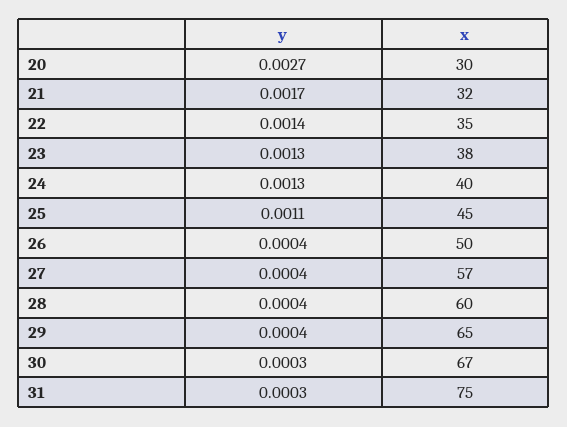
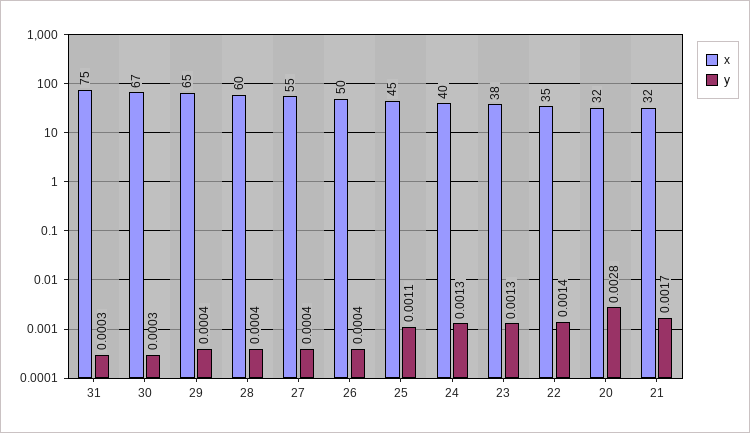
  {
    "y": {
-     "20": 0.0027,
+     "20": 0.0028,
      "21": 0.0017,
      "22": 0.0014,
      "23": 0.0013,
      "24": 0.0013,
      "25": 0.0011,
      "26": 0.0004,
      "27": 0.0004,
      "28": 0.0004,
      "29": 0.0004,
      "30": 0.0003,
      "31": 0.0003
    },
    "x": {
-     "20": 30,
+     "20": 32,
      "21": 32,
      "22": 35,
      "23": 38,
      "24": 40,
      "25": 45,
      "26": 50,
-     "27": 57,
+     "27": 55,
      "28": 60,
      "29": 65,
      "30": 67,
      "31": 75
    }
  }

